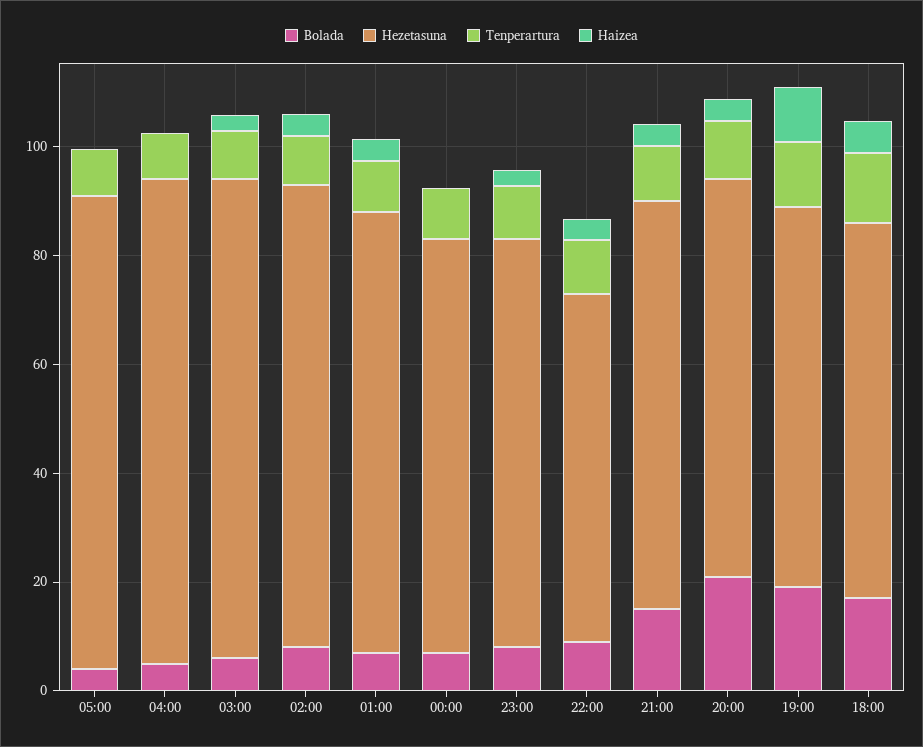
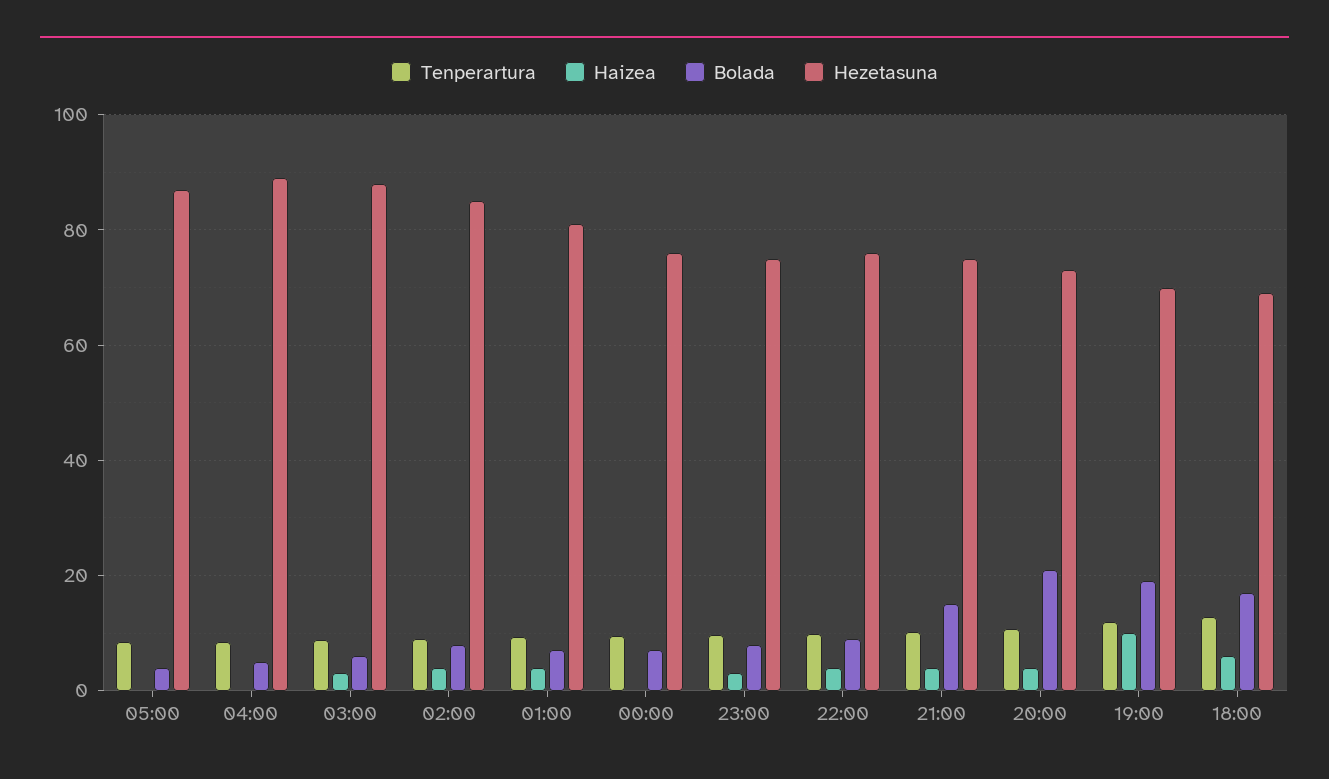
  {
    "Bolada": {
      "05:00": 4,
      "04:00": 6,
      "03:00": 6,
      "02:00": 8,
      "01:00": 8,
      "00:00": 8,
      "23:00": 8,
      "22:00": 10,
      "21:00": 16,
      "20:00": 22,
      "19:00": 20,
      "18:00": 18
    },
    "Hezetasuna": {
      "05:00": 88,
      "04:00": 90,
      "03:00": 88,
      "02:00": 86,
      "01:00": 82,
      "00:00": 76,
      "23:00": 76,
-     "22:00": 65,
+     "22:00": 76,
      "21:00": 76,
      "20:00": 74,
      "19:00": 70,
      "18:00": 70
    },
    "Tenperartura": {
      "05:00": 8,
      "04:00": 8,
      "03:00": 8,
      "02:00": 10,
      "01:00": 10,
      "00:00": 10,
      "23:00": 10,
      "22:00": 10,
      "21:00": 10,
      "20:00": 10,
      "19:00": 12,
      "18:00": 12
    },
    "Haizea": {
      "05:00": 0,
      "04:00": 0,
      "03:00": 4,
      "02:00": 4,
      "01:00": 4,
      "00:00": 0,
      "23:00": 4,
      "22:00": 4,
      "21:00": 4,
      "20:00": 4,
      "19:00": 10,
      "18:00": 6
    }
  }

